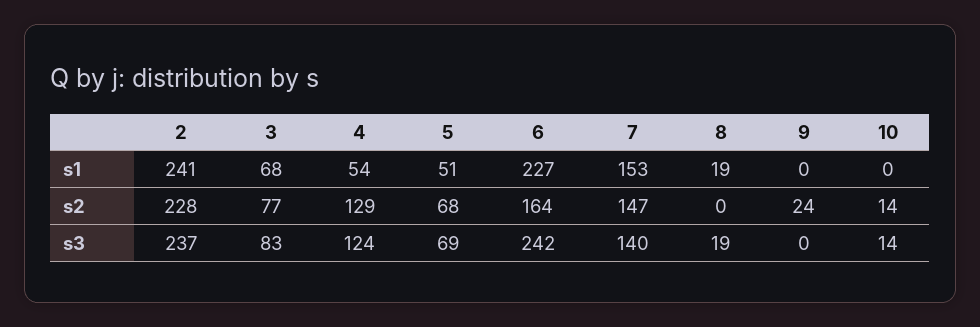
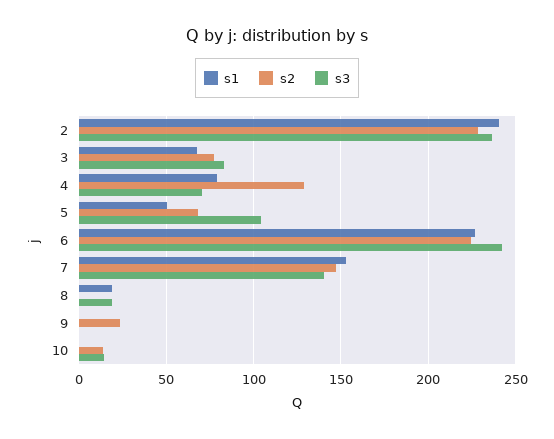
  {
    "s1": {
      "2": 241,
      "3": 68,
-     "4": 54,
+     "4": 80,
      "5": 51,
      "6": 227,
      "7": 153,
      "8": 19,
      "9": 0,
      "10": 0
    },
    "s2": {
      "2": 228,
      "3": 77,
      "4": 129,
      "5": 68,
-     "6": 164,
+     "6": 225,
      "7": 147,
      "8": 0,
      "9": 24,
      "10": 14
    },
    "s3": {
      "2": 237,
      "3": 83,
-     "4": 124,
+     "4": 70,
-     "5": 69,
+     "5": 105,
      "6": 242,
      "7": 140,
      "8": 19,
      "9": 0,
      "10": 14
    }
  }

